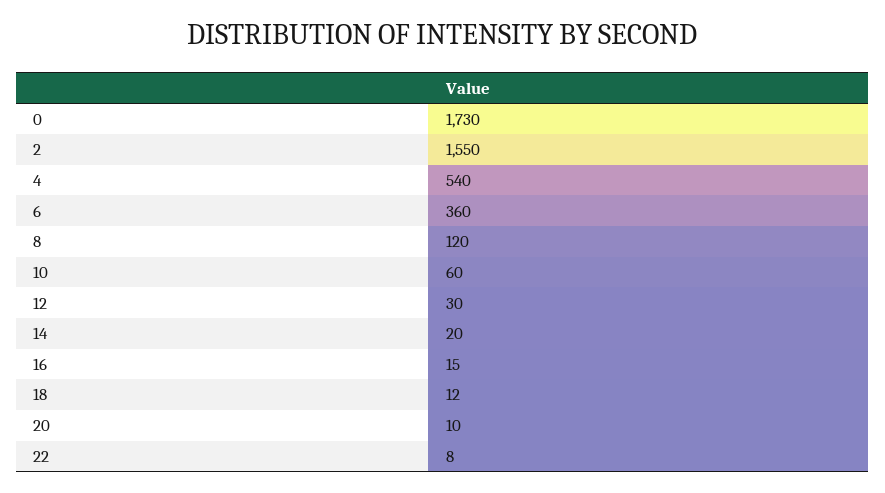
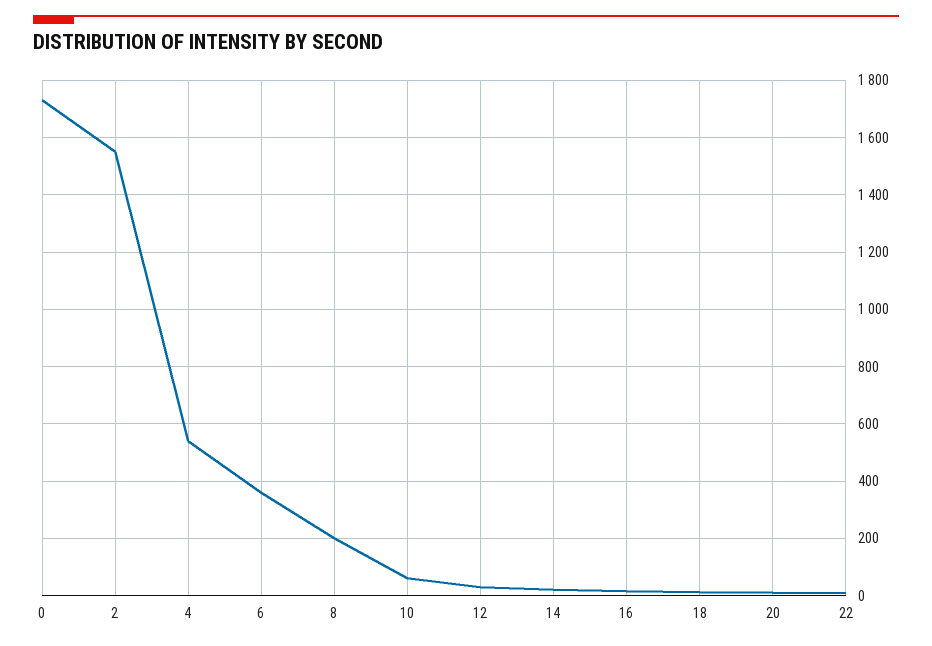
  {
    "0": 1730,
    "2": 1550,
    "4": 540,
    "6": 360,
-   "8": 120,
+   "8": 200,
    "10": 60,
    "12": 30,
    "14": 20,
    "16": 15,
    "18": 12,
    "20": 10,
    "22": 8
  }

